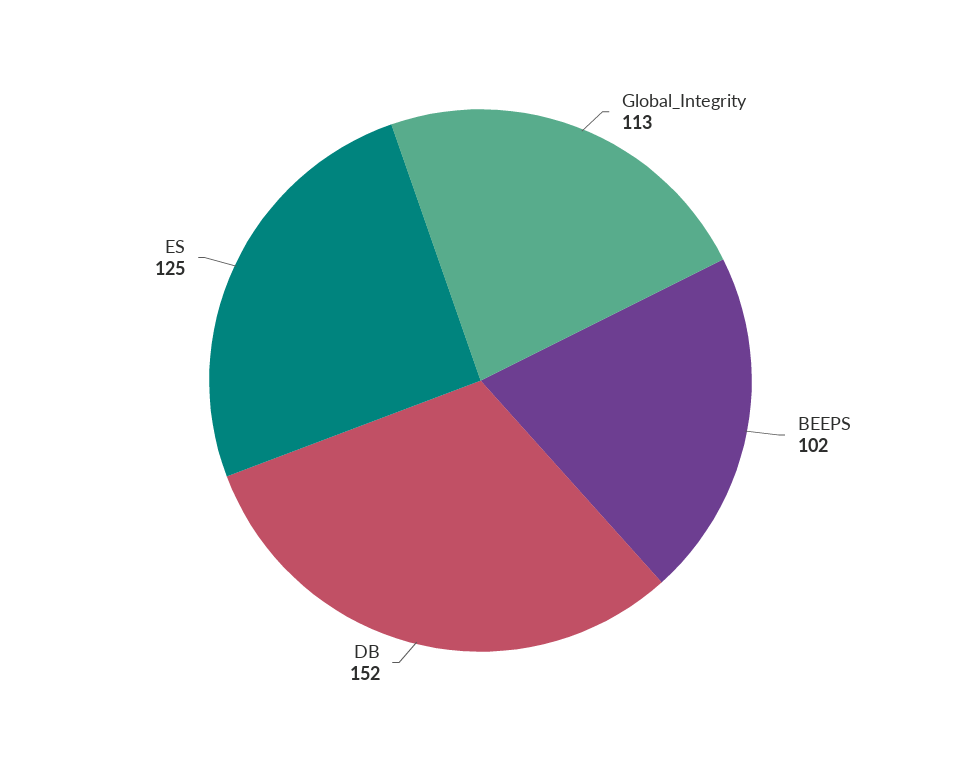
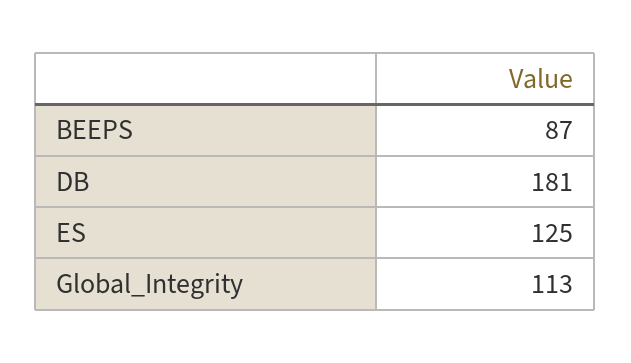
  {
    "Global_Integrity": 113,
-   "BEEPS": 102,
+   "BEEPS": 87,
-   "DB": 152,
+   "DB": 181,
    "ES": 125
  }

